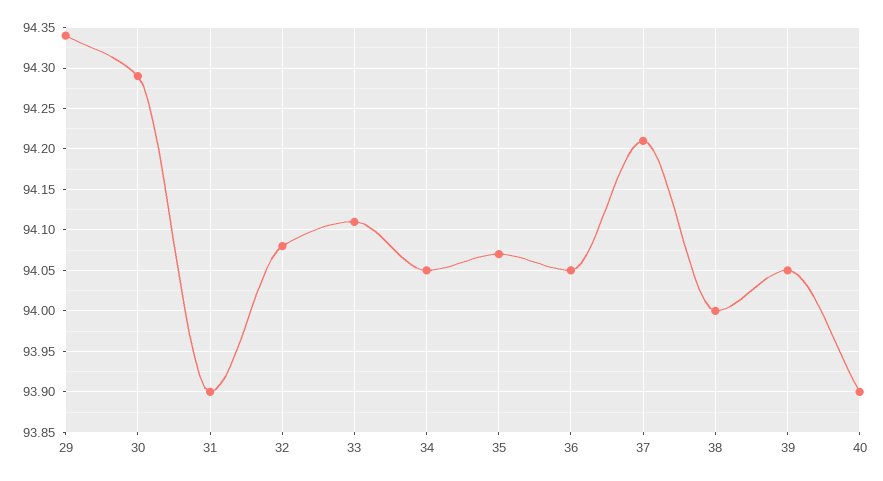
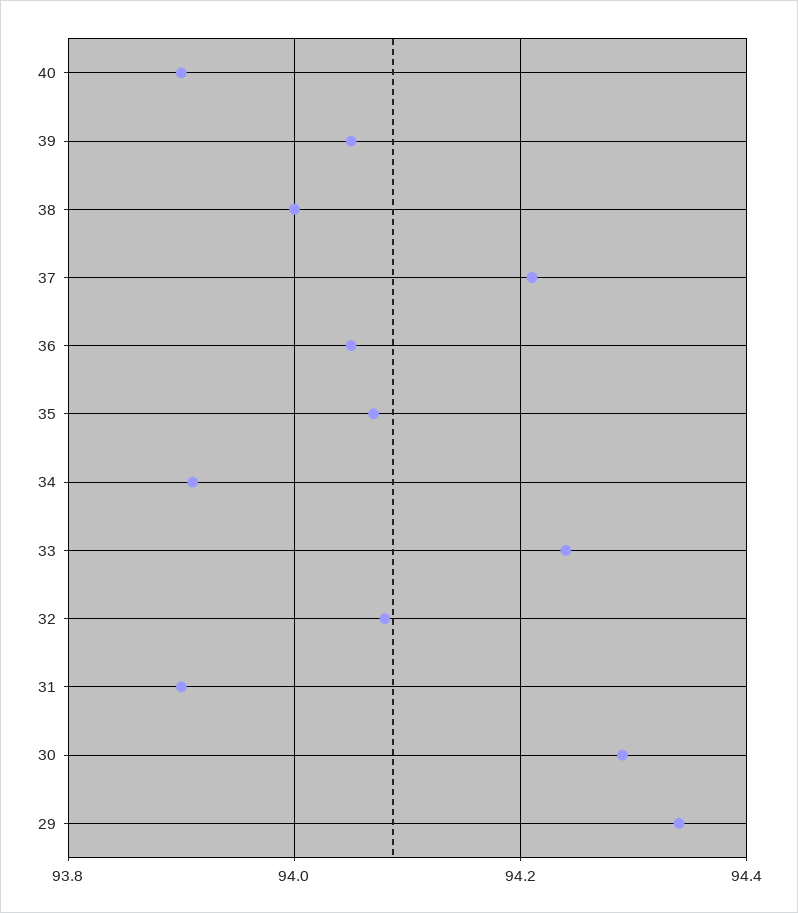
  {
    "29": 94.34,
    "30": 94.29,
    "31": 93.9,
    "32": 94.08,
-   "33": 94.11,
+   "33": 94.25,
-   "34": 94.05,
+   "34": 93.9,
    "35": 94.07,
    "36": 94.05,
    "37": 94.21,
    "38": 94,
    "39": 94.05,
    "40": 93.9
  }

